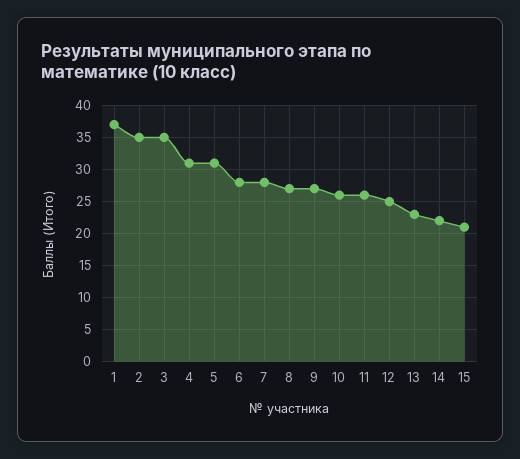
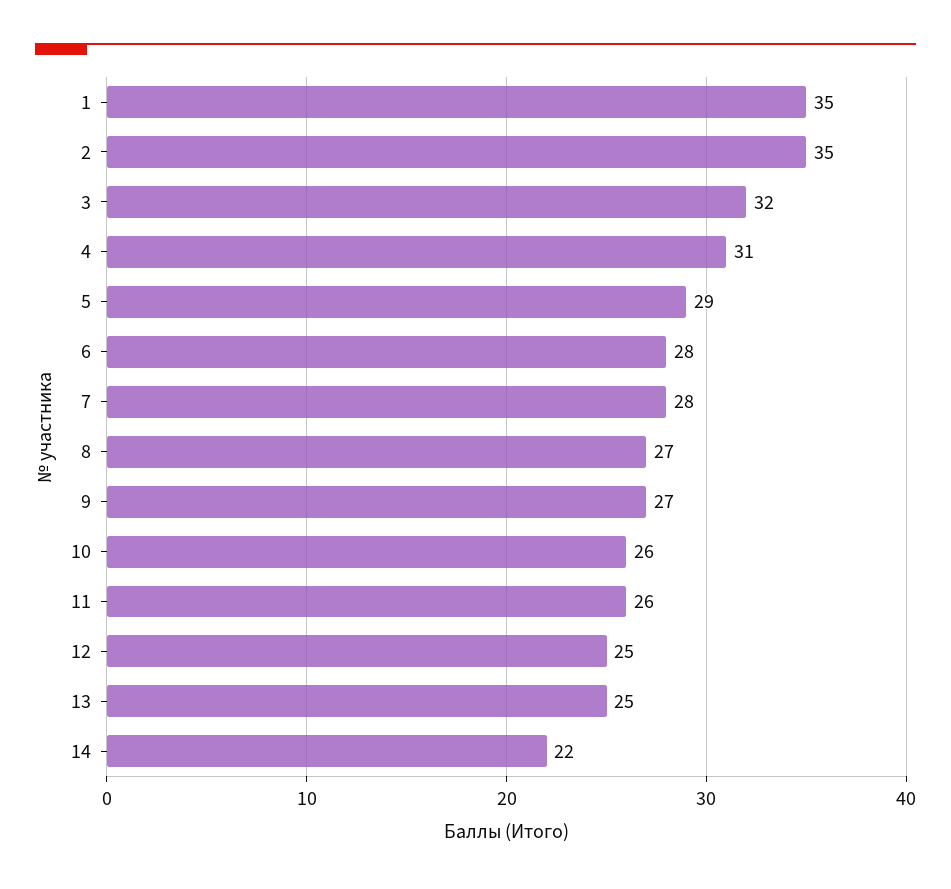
  {
-   "1": 37,
+   "1": 35,
    "2": 35,
-   "3": 35,
+   "3": 32,
    "4": 31,
-   "5": 31,
+   "5": 29,
    "6": 28,
    "7": 28,
    "8": 27,
    "9": 27,
    "10": 26,
    "11": 26,
    "12": 25,
-   "13": 23,
+   "13": 25,
-   "14": 22,
+   "14": 22
-   "15": 21
  }

